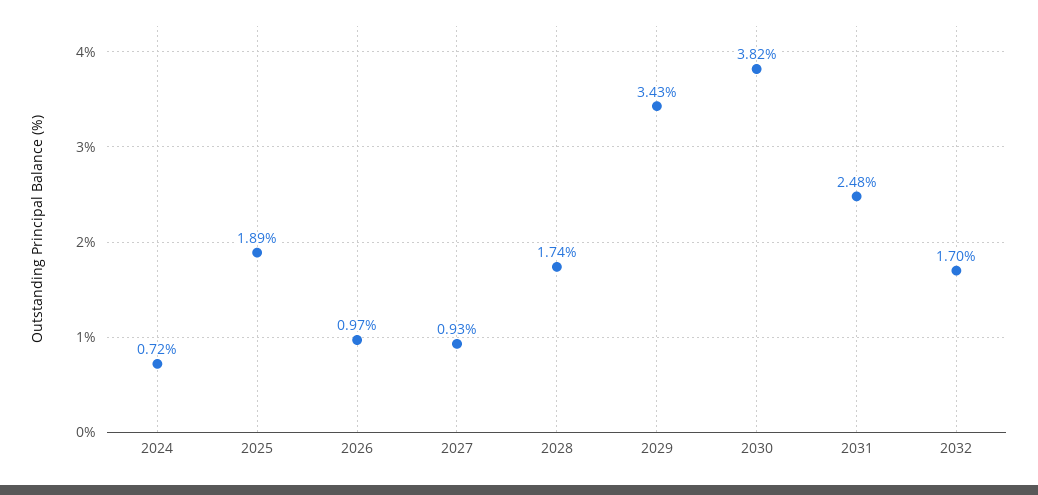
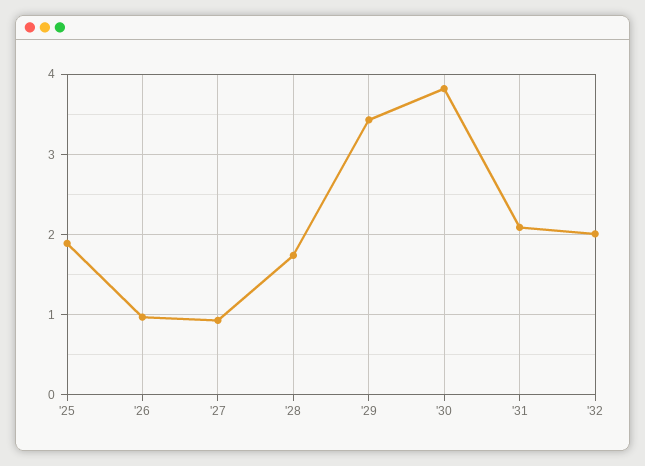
  {
-   "2024": 0.72,
    "2025": 1.89,
    "2026": 0.97,
    "2027": 0.93,
    "2028": 1.74,
    "2029": 3.43,
    "2030": 3.82,
-   "2031": 2.48,
+   "2031": 2.1,
-   "2032": 1.7
+   "2032": 2
  }

